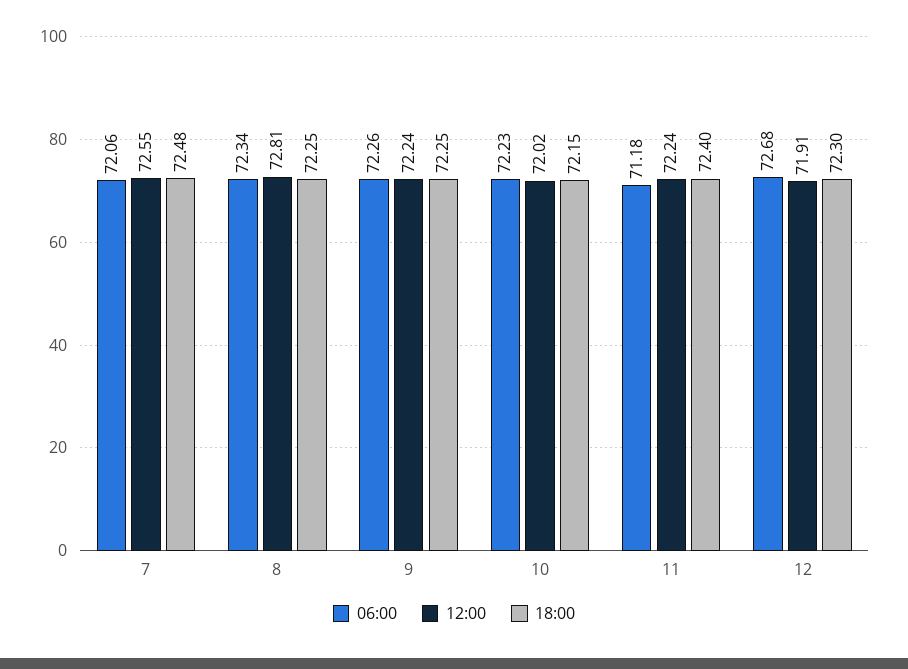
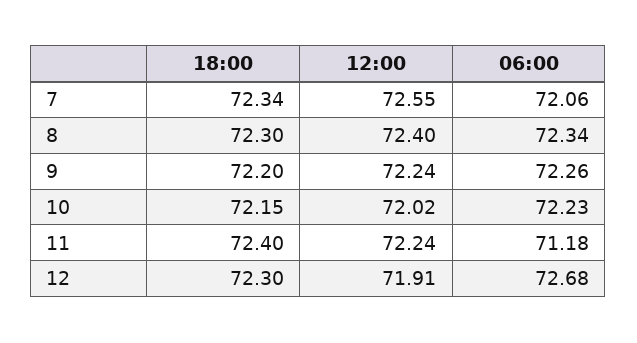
  {
    "06:00": {
      "7": 72.06,
      "8": 72.34,
      "9": 72.26,
      "10": 72.23,
      "11": 71.18,
      "12": 72.68
    },
    "12:00": {
      "7": 72.55,
-     "8": 72.81,
+     "8": 72.4,
      "9": 72.24,
      "10": 72.02,
      "11": 72.24,
      "12": 71.91
    },
    "18:00": {
-     "7": 72.48,
+     "7": 72.34,
-     "8": 72.25,
+     "8": 72.3,
-     "9": 72.25,
+     "9": 72.2,
      "10": 72.15,
      "11": 72.4,
      "12": 72.3
    }
  }

